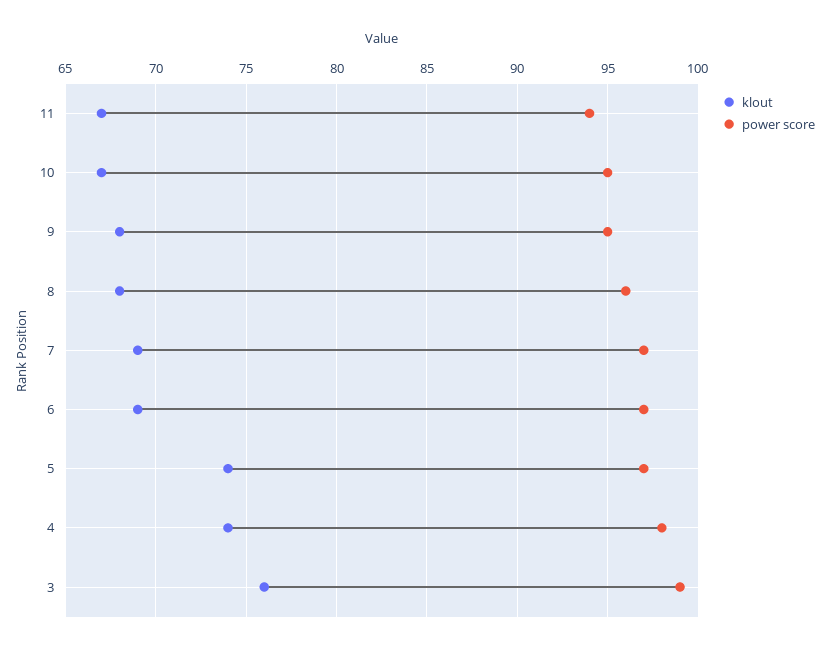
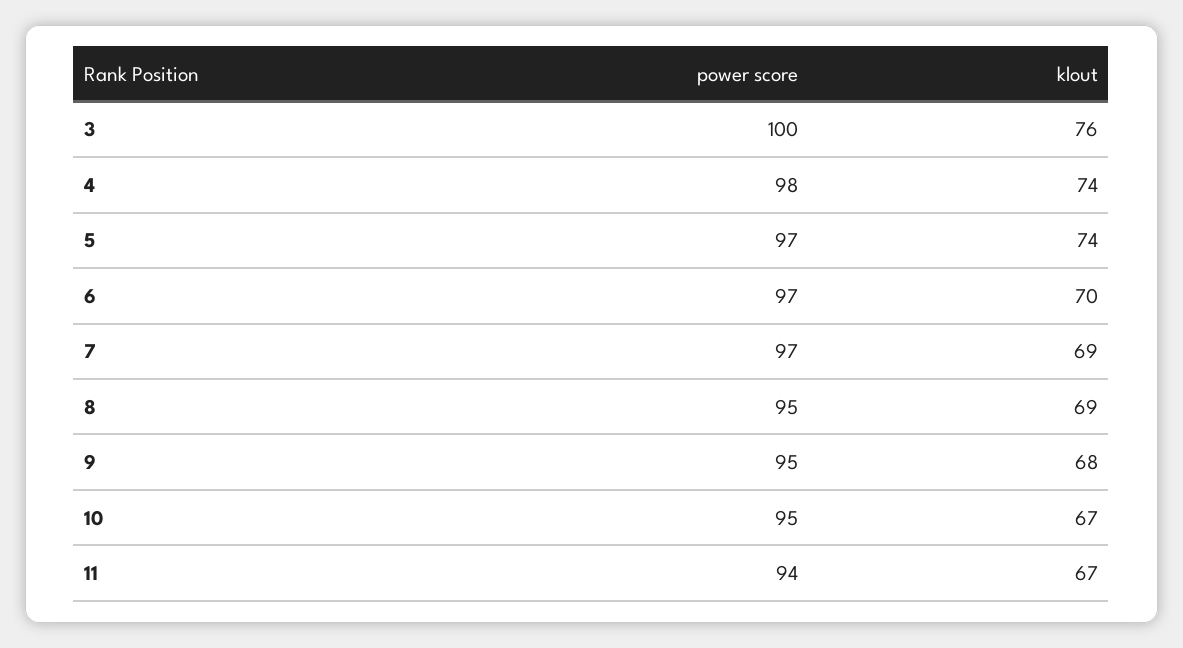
  {
    "klout": {
      "11": 67,
      "10": 67,
      "9": 68,
-     "8": 68,
+     "8": 69,
      "7": 69,
-     "6": 69,
+     "6": 70,
      "5": 74,
      "4": 74,
      "3": 76
    },
    "power score": {
      "11": 94,
      "10": 95,
      "9": 95,
-     "8": 96,
+     "8": 95,
      "7": 97,
      "6": 97,
      "5": 97,
      "4": 98,
-     "3": 99
+     "3": 100
    }
  }

